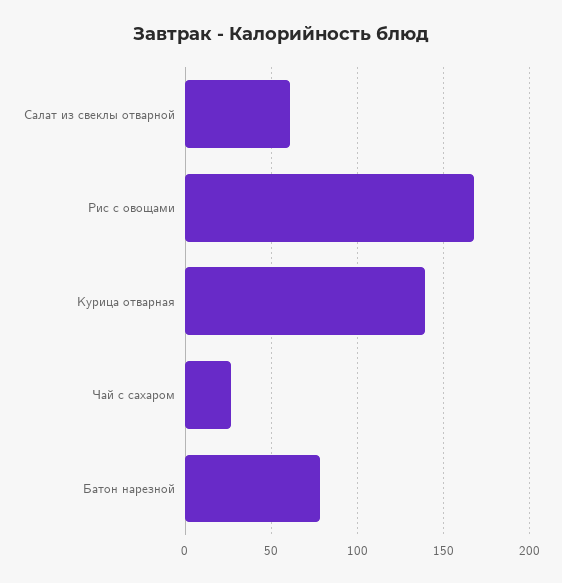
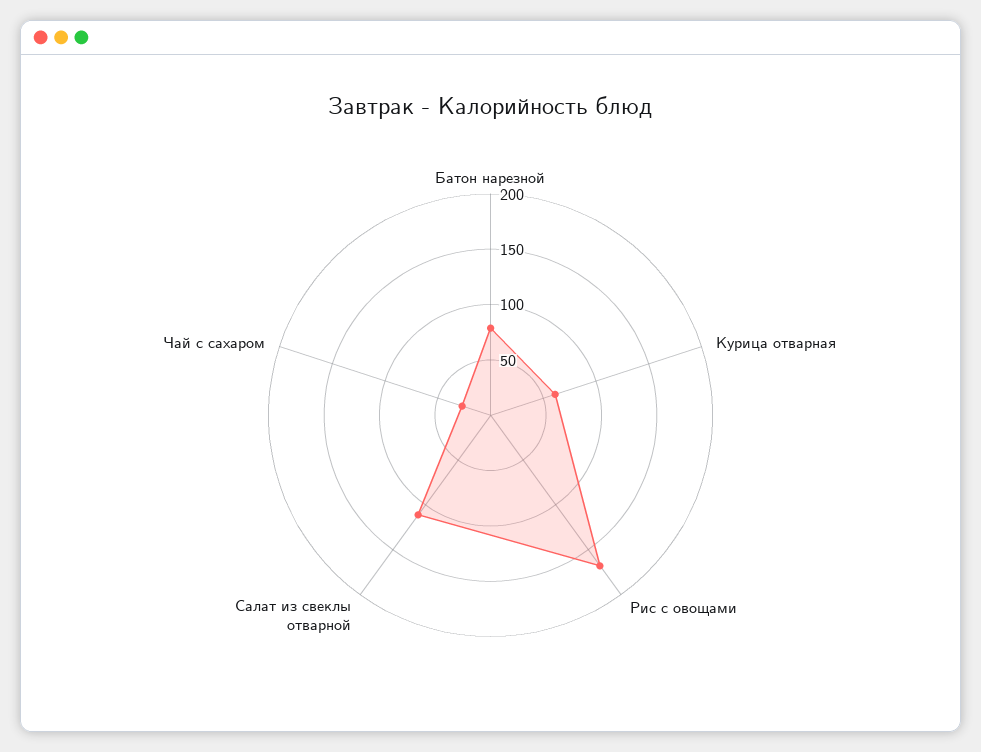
  {
-   "Салат из свеклы отварной": 60,
+   "Салат из свеклы отварной": 110,
    "Рис с овощами": 170,
-   "Курица отварная": 140,
+   "Курица отварная": 60,
    "Чай с сахаром": 25,
    "Батон нарезной": 80
  }

